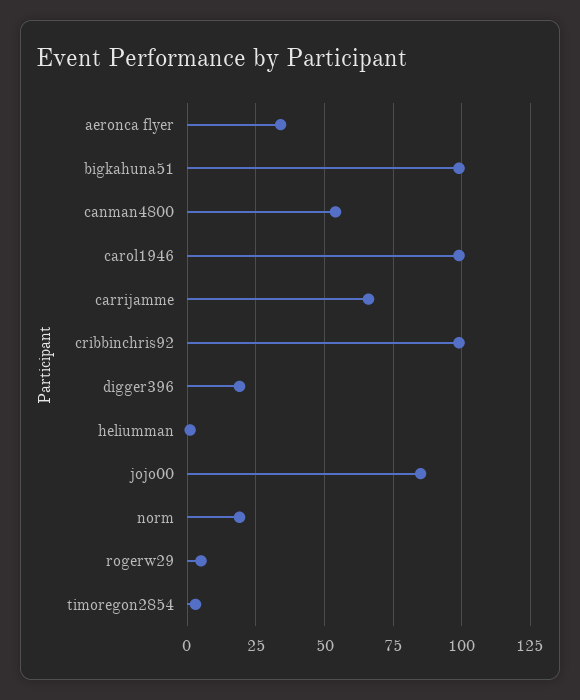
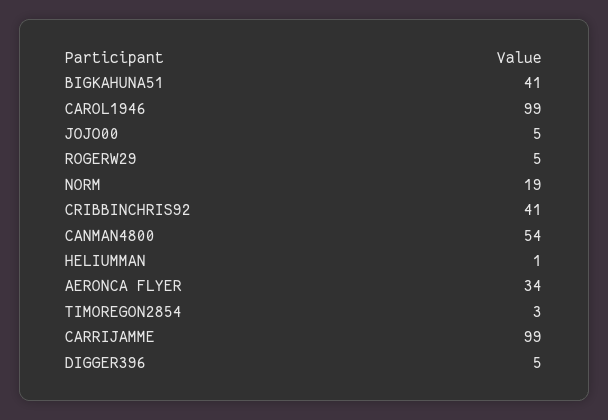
  {
    "aeronca flyer": 34,
-   "bigkahuna51": 100,
+   "bigkahuna51": 41,
    "canman4800": 54,
    "carol1946": 99,
-   "carrijamme": 65,
+   "carrijamme": 99,
-   "cribbinchris92": 100,
+   "cribbinchris92": 41,
-   "digger396": 20,
+   "digger396": 5,
    "heliumman": 1,
-   "jojo00": 85,
+   "jojo00": 5,
    "norm": 19,
    "rogerw29": 5,
    "timoregon2854": 3
  }

